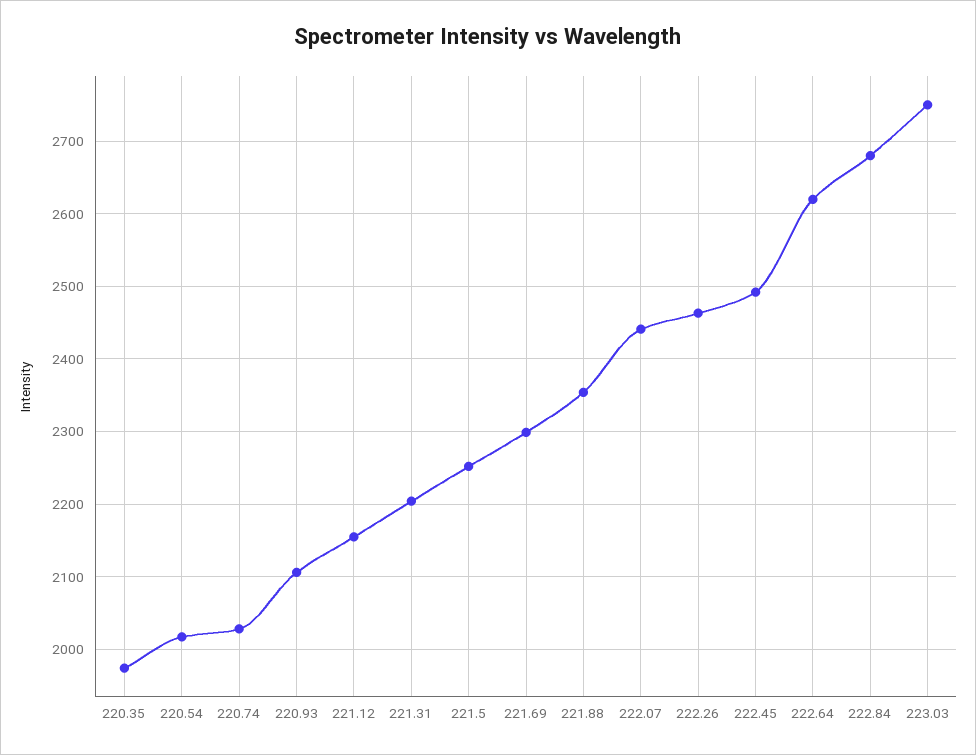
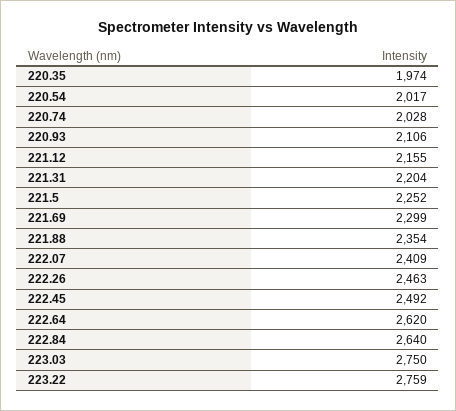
  {
    "220.35": 1974,
    "220.54": 2017,
    "220.74": 2028,
    "220.93": 2106,
    "221.12": 2155,
    "221.31": 2204,
    "221.5": 2252,
    "221.69": 2299,
    "221.88": 2354,
-   "222.07": 2440,
+   "222.07": 2409,
    "222.26": 2463,
    "222.45": 2492,
    "222.64": 2620,
-   "222.84": 2680,
+   "222.84": 2640,
-   "223.03": 2750
+   "223.03": 2750,
+   "223.22": 2759
  }

